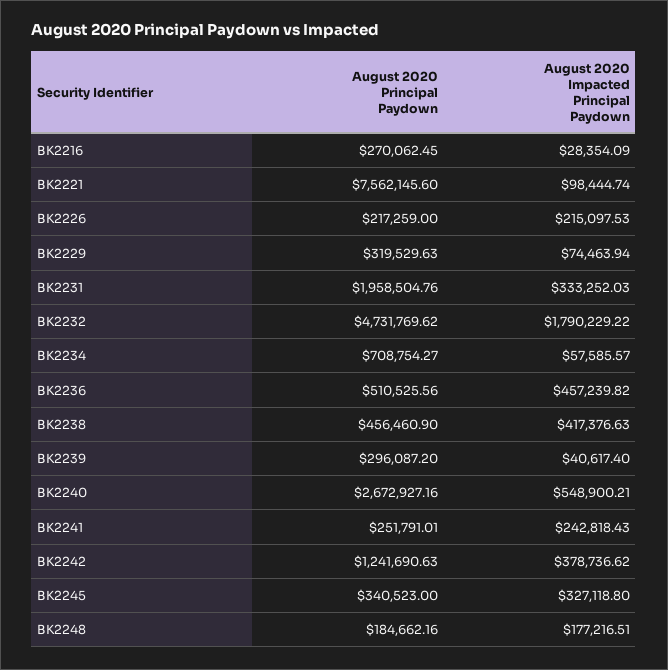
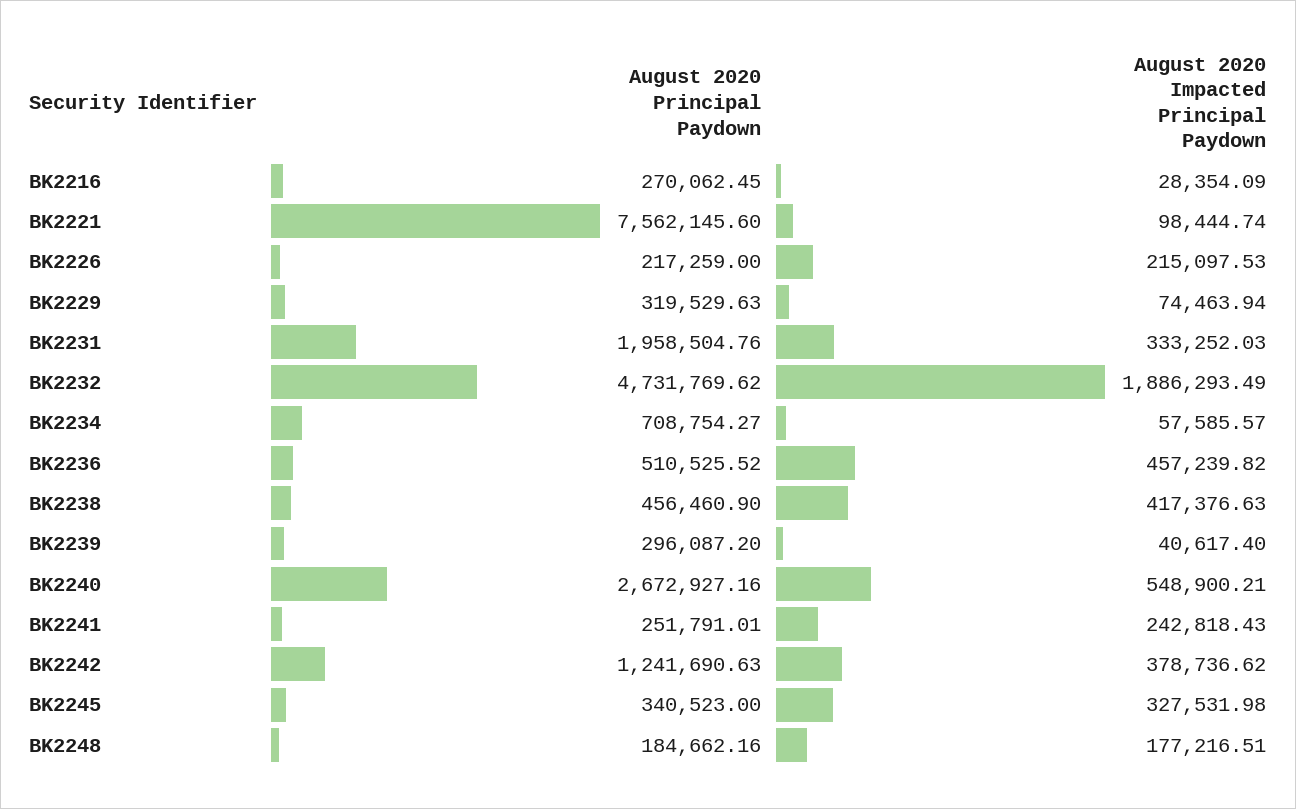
  {
    "August 2020 Principal Paydown": {
      "BK2216": 270062.45,
      "BK2221": 7562145.6,
      "BK2226": 217259,
      "BK2229": 319529.63,
      "BK2231": 1958504.76,
      "BK2232": 4731769.62,
      "BK2234": 708754.27,
-     "BK2236": 510525.56,
+     "BK2236": 510525.52,
      "BK2238": 456460.9,
      "BK2239": 296087.2,
      "BK2240": 2672927.16,
      "BK2241": 251791.01,
      "BK2242": 1241690.63,
      "BK2245": 340523,
      "BK2248": 184662.16
    },
    "August 2020 Impacted Principal Paydown": {
      "BK2216": 28354.09,
      "BK2221": 98444.74,
      "BK2226": 215097.53,
      "BK2229": 74463.94,
      "BK2231": 333252.03,
-     "BK2232": 1790229.22,
+     "BK2232": 1886293.49,
      "BK2234": 57585.57,
      "BK2236": 457239.82,
      "BK2238": 417376.63,
      "BK2239": 40617.4,
      "BK2240": 548900.21,
      "BK2241": 242818.43,
      "BK2242": 378736.62,
-     "BK2245": 327118.8,
+     "BK2245": 327531.98,
      "BK2248": 177216.51
    }
  }

